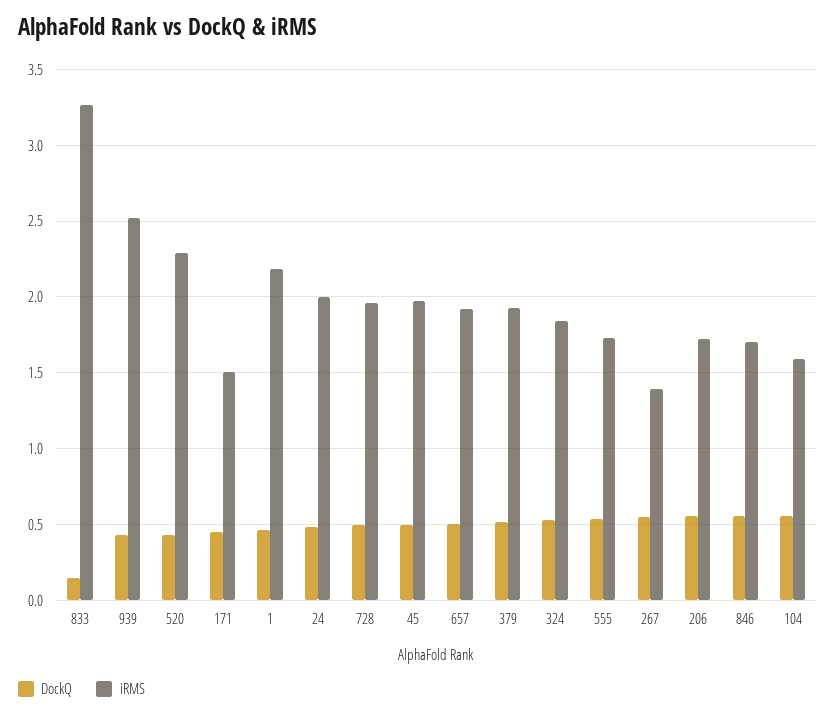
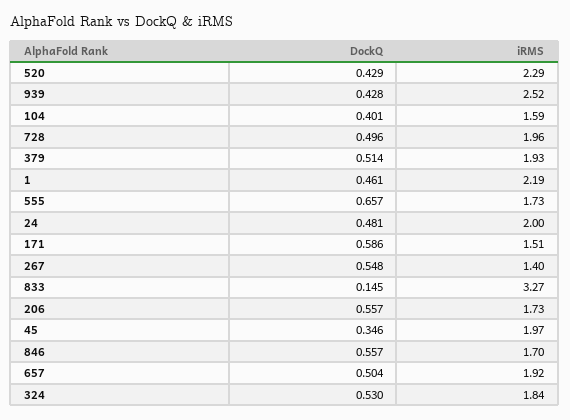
  {
    "DockQ": {
      "833": 0.145,
      "939": 0.428,
      "520": 0.429,
-     "171": 0.45,
+     "171": 0.586,
      "1": 0.461,
      "24": 0.481,
      "728": 0.496,
-     "45": 0.5,
+     "45": 0.346,
      "657": 0.504,
      "379": 0.514,
      "324": 0.53,
-     "555": 0.55,
+     "555": 0.657,
      "267": 0.548,
      "206": 0.557,
      "846": 0.557,
-     "104": 0.55
+     "104": 0.401
    },
    "iRMS": {
      "833": 3.27,
      "939": 2.52,
      "520": 2.29,
      "171": 1.51,
      "1": 2.19,
      "24": 2,
      "728": 1.96,
      "45": 1.97,
      "657": 1.92,
      "379": 1.93,
      "324": 1.84,
      "555": 1.73,
      "267": 1.4,
      "206": 1.73,
      "846": 1.7,
      "104": 1.59
    }
  }

